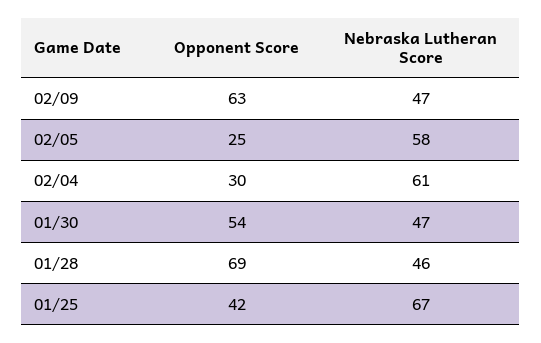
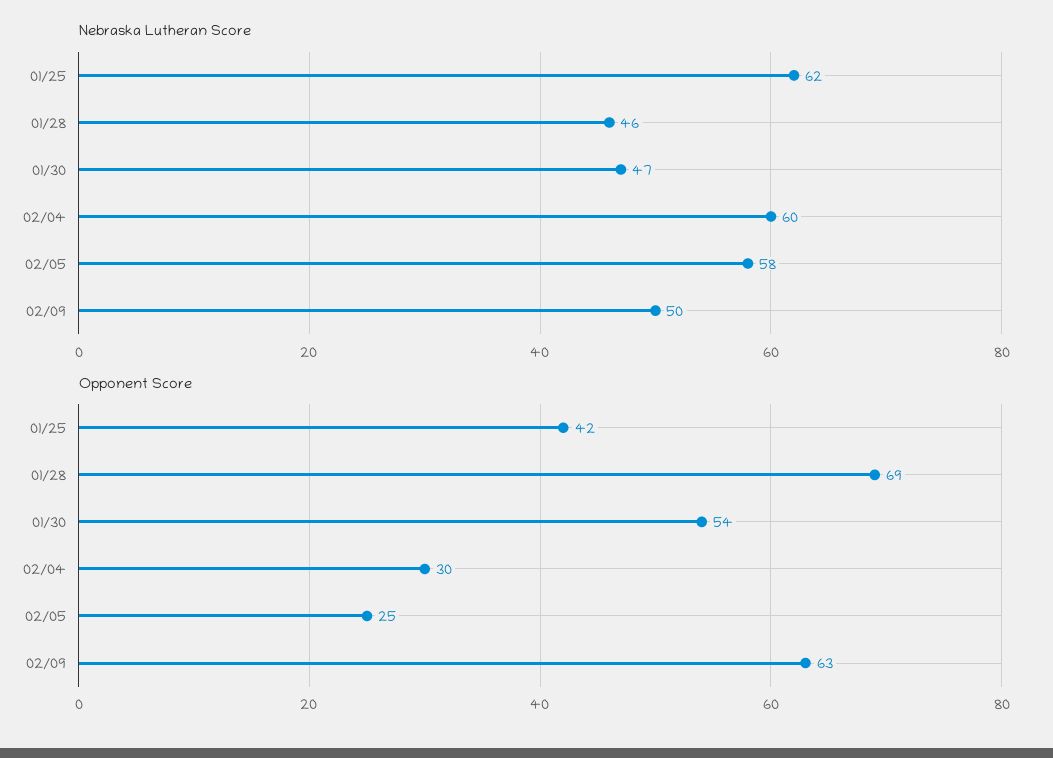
  {
    "Opponent Score": {
      "02/09": 63,
      "02/05": 25,
      "02/04": 30,
      "01/30": 54,
      "01/28": 69,
      "01/25": 42
    },
    "Nebraska Lutheran Score": {
-     "02/09": 47,
+     "02/09": 50,
      "02/05": 58,
-     "02/04": 61,
+     "02/04": 60,
      "01/30": 47,
      "01/28": 46,
-     "01/25": 67
+     "01/25": 62
    }
  }

